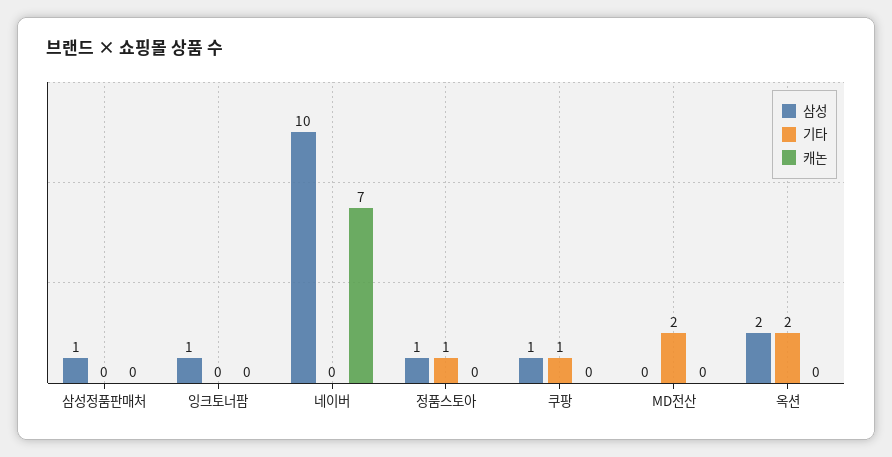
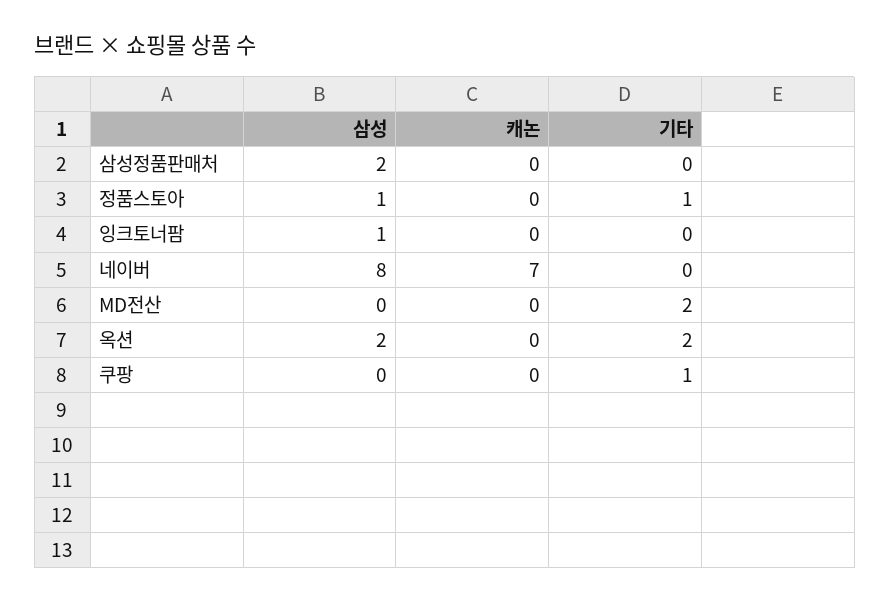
  {
    "삼성": {
-     "삼성정품판매처": 1,
+     "삼성정품판매처": 2,
      "잉크토너팜": 1,
-     "네이버": 10,
+     "네이버": 8,
      "정품스토아": 1,
-     "쿠팡": 1,
+     "쿠팡": 0,
      "MD전산": 0,
      "옥션": 2
    },
    "기타": {
      "삼성정품판매처": 0,
      "잉크토너팜": 0,
      "네이버": 0,
      "정품스토아": 1,
      "쿠팡": 1,
      "MD전산": 2,
      "옥션": 2
    },
    "캐논": {
      "삼성정품판매처": 0,
      "잉크토너팜": 0,
      "네이버": 7,
      "정품스토아": 0,
      "쿠팡": 0,
      "MD전산": 0,
      "옥션": 0
    }
  }

